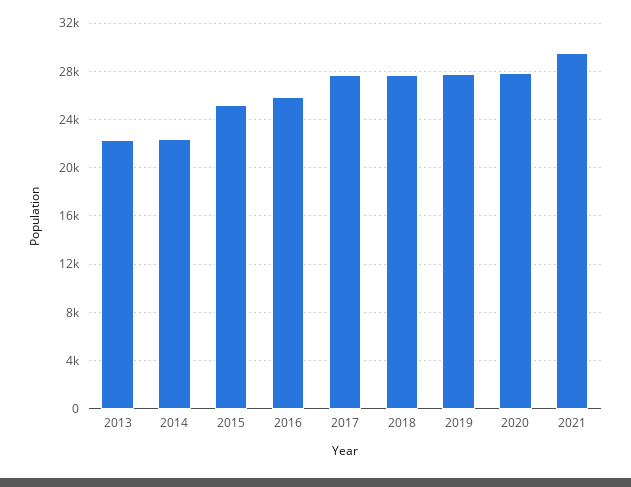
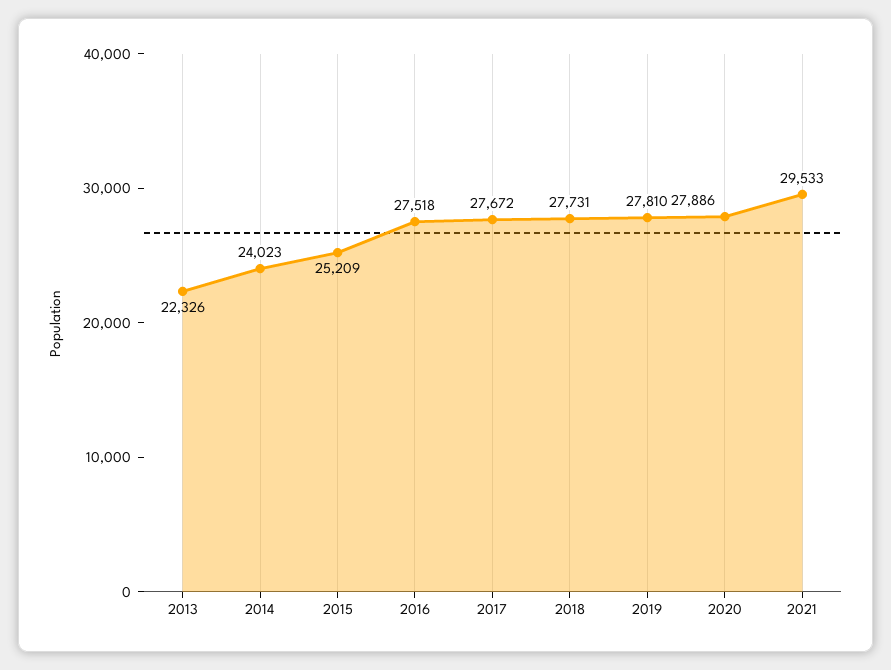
  {
    "2013": 22326,
-   "2014": 22500,
+   "2014": 24023,
    "2015": 25209,
-   "2016": 26000,
+   "2016": 27518,
    "2017": 27672,
    "2018": 27731,
    "2019": 27810,
    "2020": 27886,
    "2021": 29533
  }

